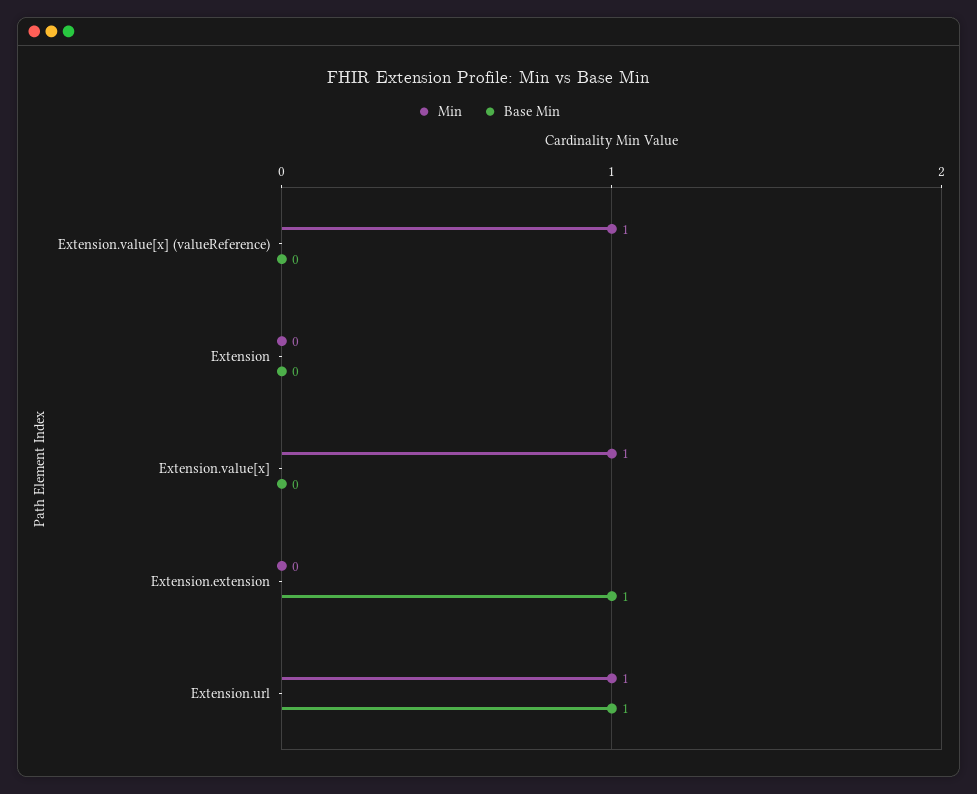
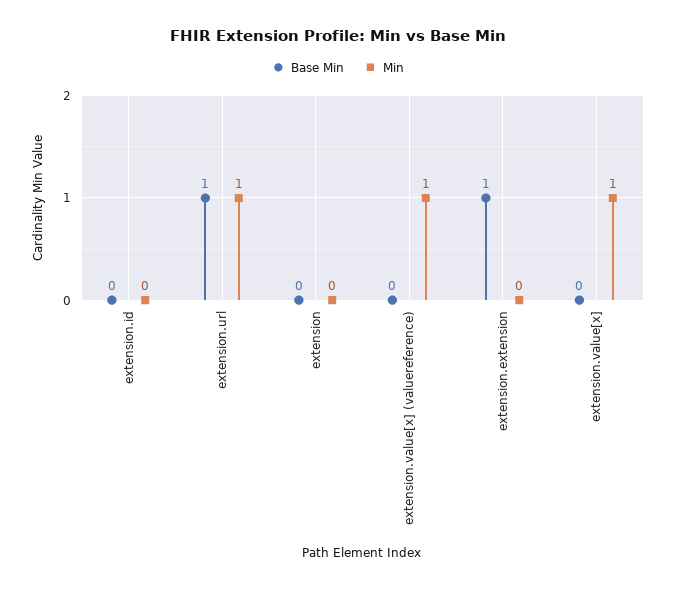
  {
    "Min": {
      "Extension.value[x] (valueReference)": 1,
      "Extension": 0,
      "Extension.value[x]": 1,
      "Extension.extension": 0,
-     "Extension.url": 1
+     "Extension.url": 1,
+     "extension.id": 0
    },
    "Base Min": {
      "Extension.value[x] (valueReference)": 0,
      "Extension": 0,
      "Extension.value[x]": 0,
      "Extension.extension": 1,
-     "Extension.url": 1
+     "Extension.url": 1,
+     "extension.id": 0
    }
  }

